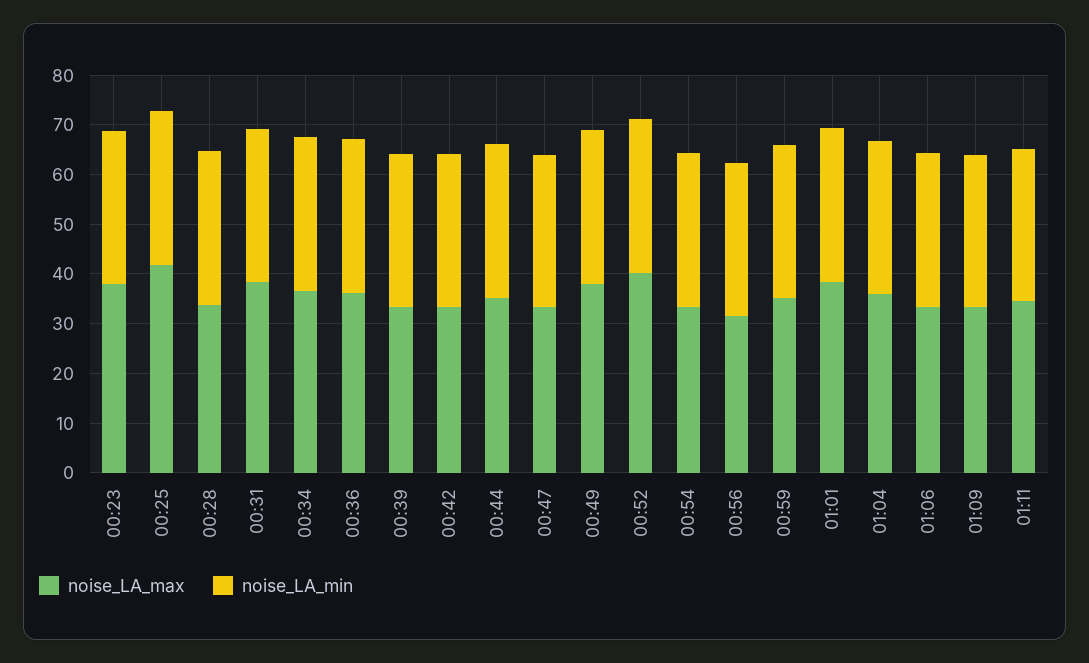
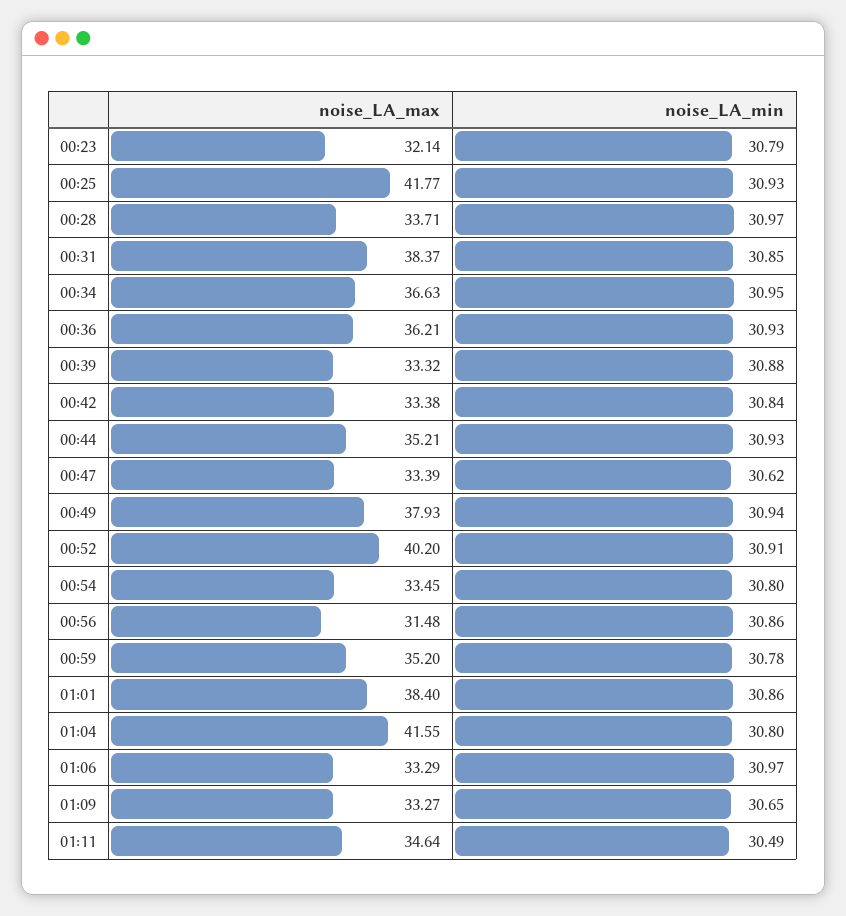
  {
    "noise_LA_max": {
-     "00:23": 38,
+     "00:23": 32.14,
      "00:25": 41.77,
      "00:28": 33.71,
      "00:31": 38.37,
      "00:34": 36.63,
      "00:36": 36.21,
      "00:39": 33.32,
      "00:42": 33.38,
      "00:44": 35.21,
      "00:47": 33.39,
      "00:49": 37.93,
      "00:52": 40.2,
      "00:54": 33.45,
      "00:56": 31.48,
      "00:59": 35.2,
      "01:01": 38.4,
-     "01:04": 36,
+     "01:04": 41.55,
      "01:06": 33.29,
      "01:09": 33.27,
      "01:11": 34.64
    },
    "noise_LA_min": {
      "00:23": 30.79,
      "00:25": 30.93,
      "00:28": 30.97,
      "00:31": 30.85,
      "00:34": 30.95,
      "00:36": 30.93,
      "00:39": 30.88,
      "00:42": 30.84,
      "00:44": 30.93,
      "00:47": 30.62,
      "00:49": 30.94,
      "00:52": 30.91,
      "00:54": 30.8,
      "00:56": 30.86,
      "00:59": 30.78,
      "01:01": 30.86,
      "01:04": 30.8,
      "01:06": 30.97,
      "01:09": 30.65,
      "01:11": 30.49
    }
  }

